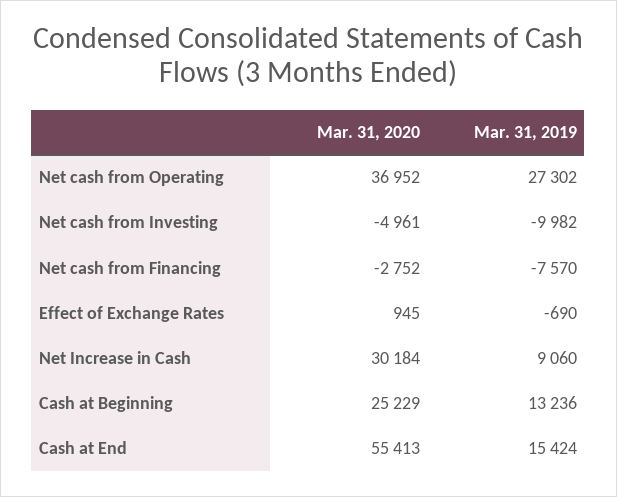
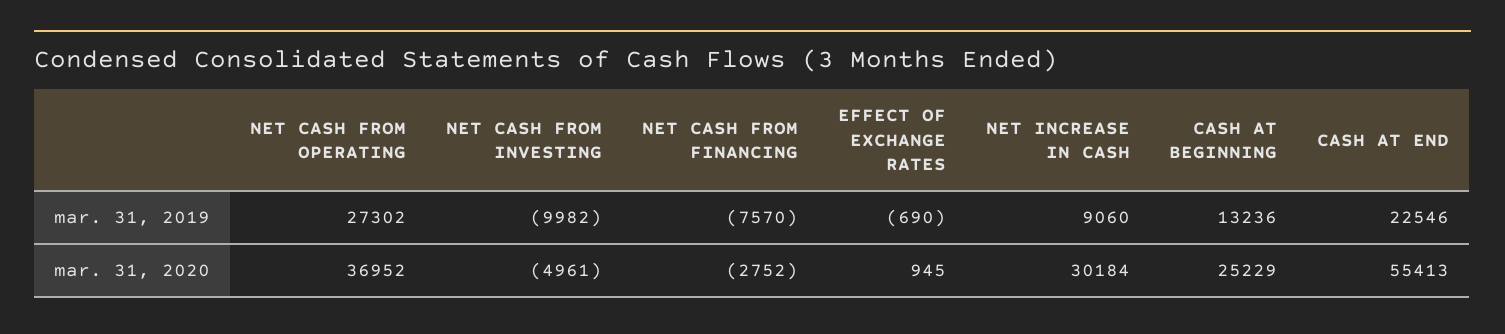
  {
    "Mar. 31, 2020": {
      "Net cash from Operating": 36952,
      "Net cash from Investing": -4961,
      "Net cash from Financing": -2752,
      "Effect of Exchange Rates": 945,
      "Net Increase in Cash": 30184,
      "Cash at Beginning": 25229,
      "Cash at End": 55413
    },
    "Mar. 31, 2019": {
      "Net cash from Operating": 27302,
      "Net cash from Investing": -9982,
      "Net cash from Financing": -7570,
      "Effect of Exchange Rates": -690,
      "Net Increase in Cash": 9060,
      "Cash at Beginning": 13236,
-     "Cash at End": 15424
+     "Cash at End": 22546
    }
  }

